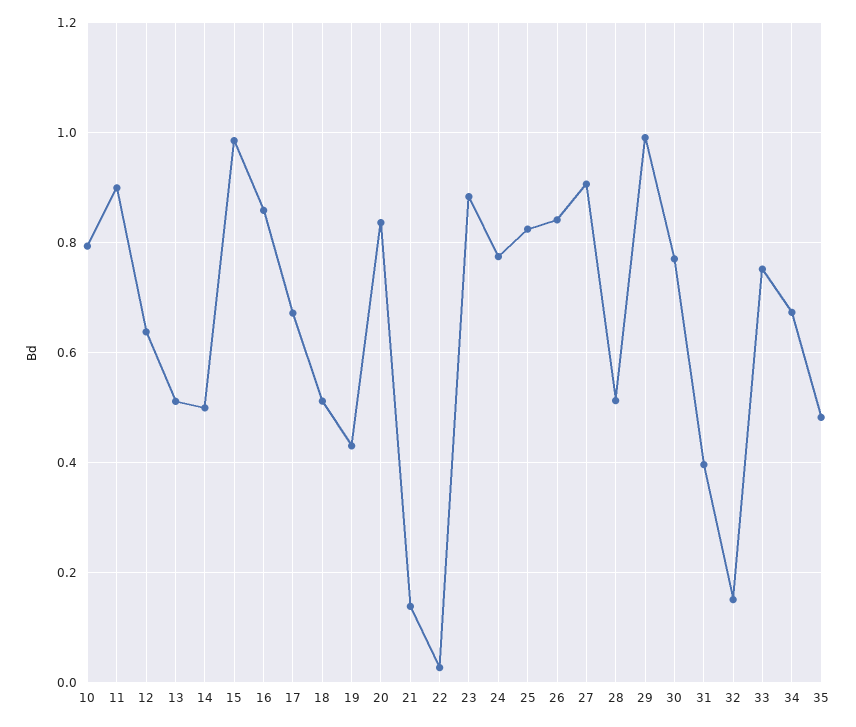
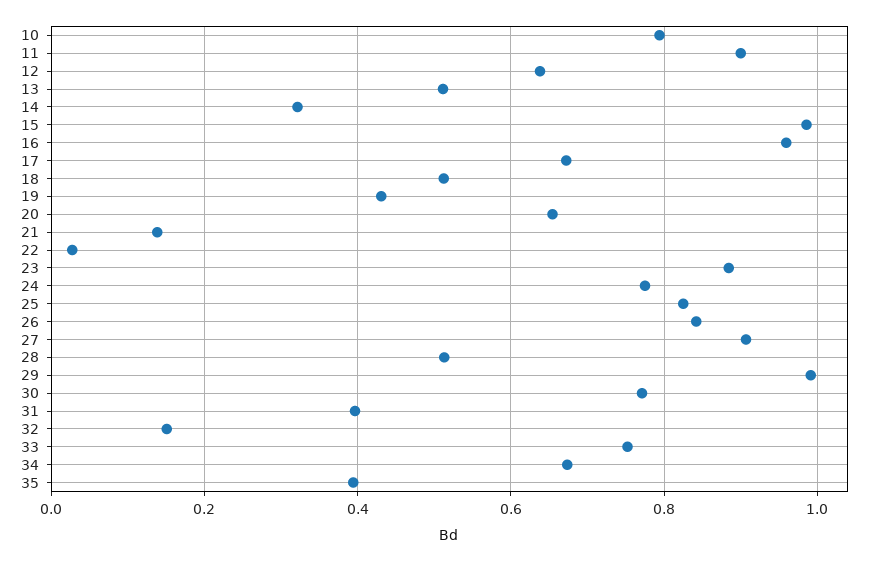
  {
    "10": 0.8,
    "11": 0.9,
    "12": 0.64,
    "13": 0.52,
-   "14": 0.5,
+   "14": 0.32,
    "15": 0.98,
-   "16": 0.86,
+   "16": 0.96,
    "17": 0.68,
    "18": 0.52,
    "19": 0.44,
-   "20": 0.84,
+   "20": 0.66,
    "21": 0.14,
    "22": 0.02,
    "23": 0.88,
    "24": 0.78,
    "25": 0.82,
    "26": 0.84,
    "27": 0.9,
    "28": 0.52,
    "29": 1,
    "30": 0.78,
    "31": 0.4,
    "32": 0.16,
    "33": 0.76,
    "34": 0.68,
-   "35": 0.48
+   "35": 0.4
  }

